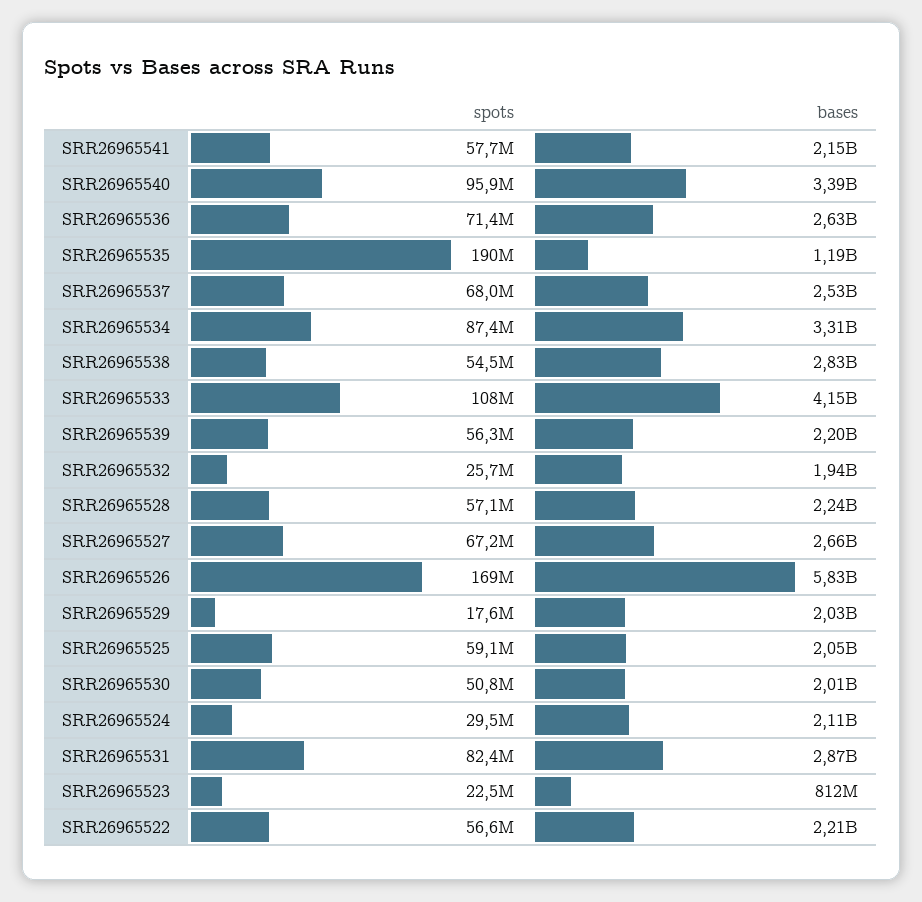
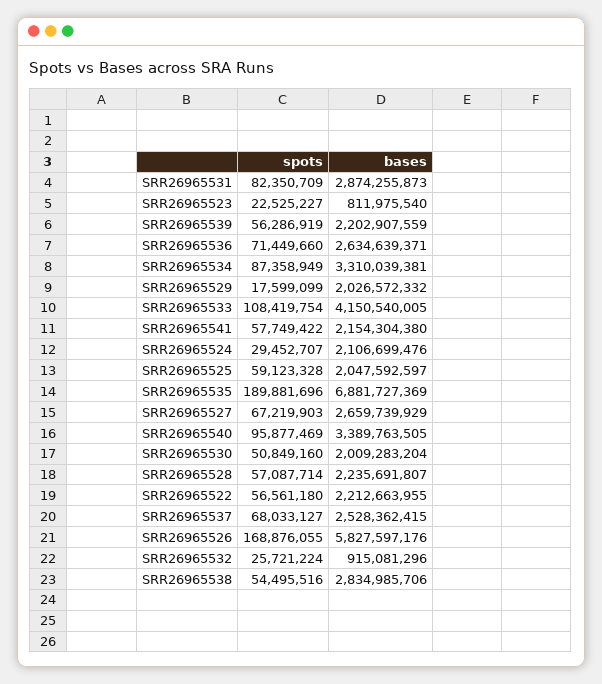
  {
    "spots": {
      "SRR26965541": 57749422,
      "SRR26965540": 95877469,
      "SRR26965536": 71449660,
      "SRR26965535": 189881696,
      "SRR26965537": 68033127,
      "SRR26965534": 87358949,
      "SRR26965538": 54495516,
      "SRR26965533": 108419754,
      "SRR26965539": 56286919,
      "SRR26965532": 25721224,
      "SRR26965528": 57087714,
      "SRR26965527": 67219903,
      "SRR26965526": 168876055,
      "SRR26965529": 17599099,
      "SRR26965525": 59123328,
      "SRR26965530": 50849160,
      "SRR26965524": 29452707,
      "SRR26965531": 82350709,
      "SRR26965523": 22525227,
      "SRR26965522": 56561180
    },
    "bases": {
      "SRR26965541": 2154304380,
      "SRR26965540": 3389763505,
      "SRR26965536": 2634639371,
-     "SRR26965535": 1190000000,
+     "SRR26965535": 6881727369,
      "SRR26965537": 2528362415,
      "SRR26965534": 3310039381,
      "SRR26965538": 2834985706,
      "SRR26965533": 4150540005,
      "SRR26965539": 2202907559,
-     "SRR26965532": 1940000000,
+     "SRR26965532": 915081296,
      "SRR26965528": 2235691807,
      "SRR26965527": 2659739929,
      "SRR26965526": 5827597176,
      "SRR26965529": 2026572332,
      "SRR26965525": 2047592597,
      "SRR26965530": 2009283204,
      "SRR26965524": 2106699476,
      "SRR26965531": 2874255873,
      "SRR26965523": 811975540,
      "SRR26965522": 2212663955
    }
  }

